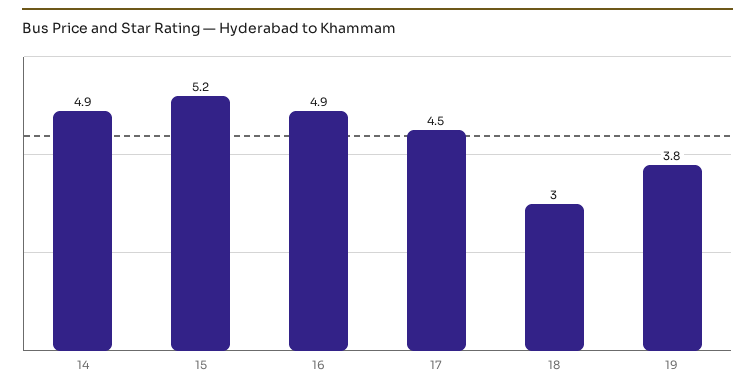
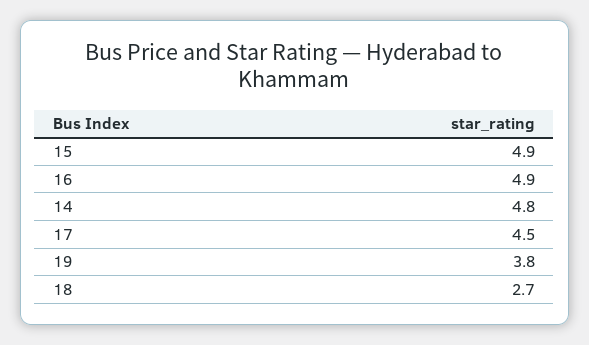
  {
-   "14": 4.9,
+   "14": 4.8,
-   "15": 5.2,
+   "15": 4.9,
    "16": 4.9,
    "17": 4.5,
-   "18": 3,
+   "18": 2.7,
    "19": 3.8
  }

